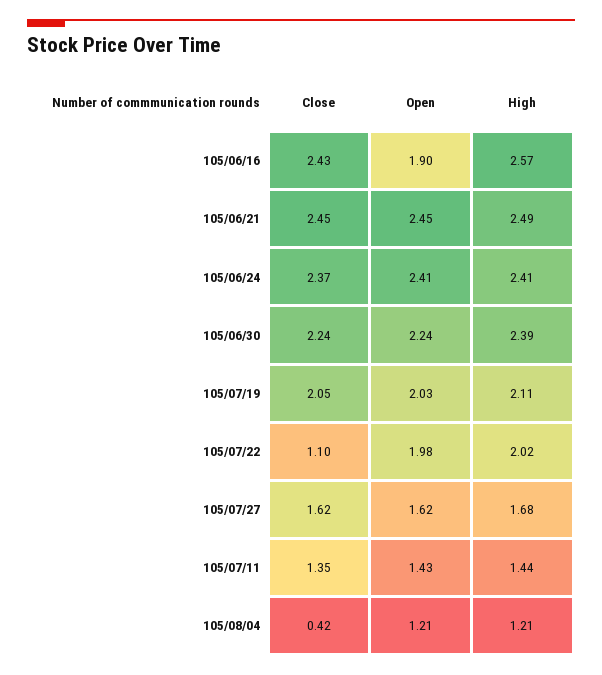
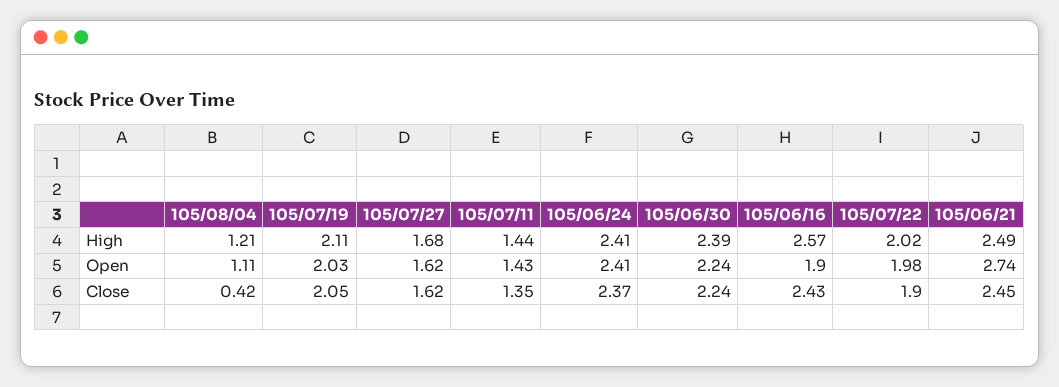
  {
    "Close": {
      "105/06/16": 2.43,
      "105/06/21": 2.45,
      "105/06/24": 2.37,
      "105/06/30": 2.24,
      "105/07/19": 2.05,
-     "105/07/22": 1.1,
+     "105/07/22": 1.9,
      "105/07/27": 1.62,
      "105/07/11": 1.35,
      "105/08/04": 0.42
    },
    "Open": {
      "105/06/16": 1.9,
-     "105/06/21": 2.45,
+     "105/06/21": 2.74,
      "105/06/24": 2.41,
      "105/06/30": 2.24,
      "105/07/19": 2.03,
      "105/07/22": 1.98,
      "105/07/27": 1.62,
      "105/07/11": 1.43,
-     "105/08/04": 1.21
+     "105/08/04": 1.11
    },
    "High": {
      "105/06/16": 2.57,
      "105/06/21": 2.49,
      "105/06/24": 2.41,
      "105/06/30": 2.39,
      "105/07/19": 2.11,
      "105/07/22": 2.02,
      "105/07/27": 1.68,
      "105/07/11": 1.44,
      "105/08/04": 1.21
    }
  }

